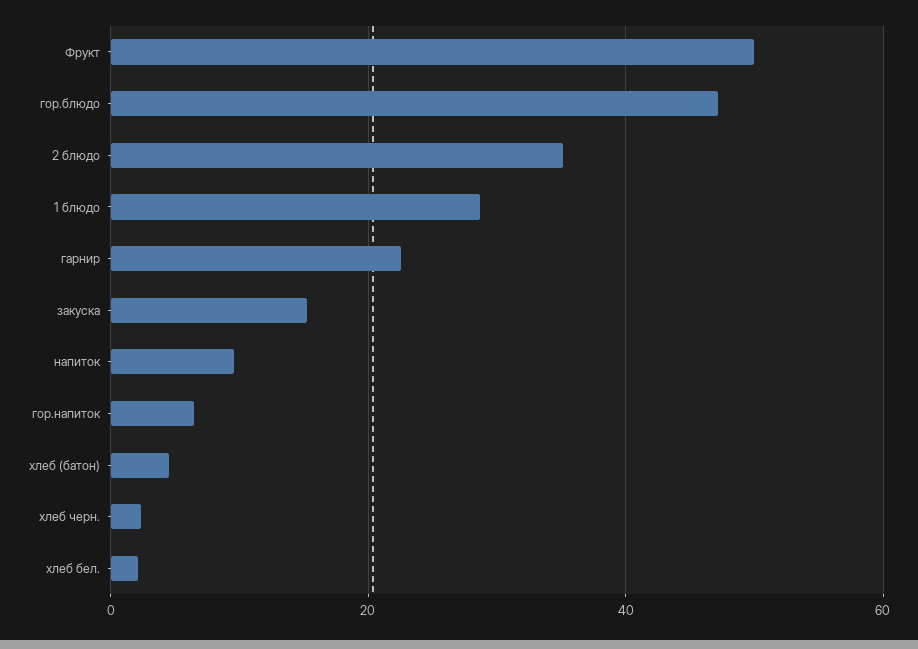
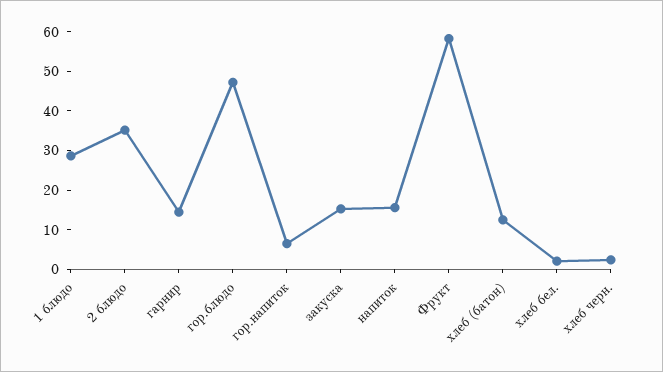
  {
-   "Фрукт": 50,
+   "Фрукт": 57.5,
    "гор.блюдо": 48,
    "2 блюдо": 36,
    "1 блюдо": 28,
-   "гарнир": 22,
+   "гарнир": 15,
    "закуска": 16,
-   "напиток": 10,
+   "напиток": 15,
    "гор.напиток": 6,
-   "хлеб (батон)": 4,
+   "хлеб (батон)": 12.5,
    "хлеб черн.": 2,
    "хлеб бел.": 2
  }

